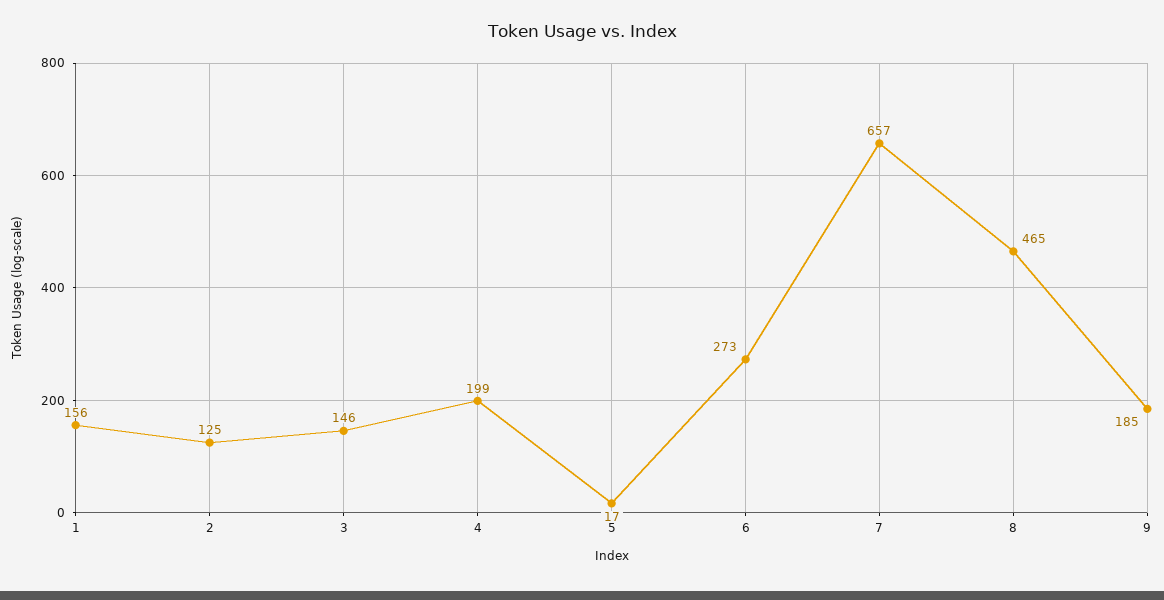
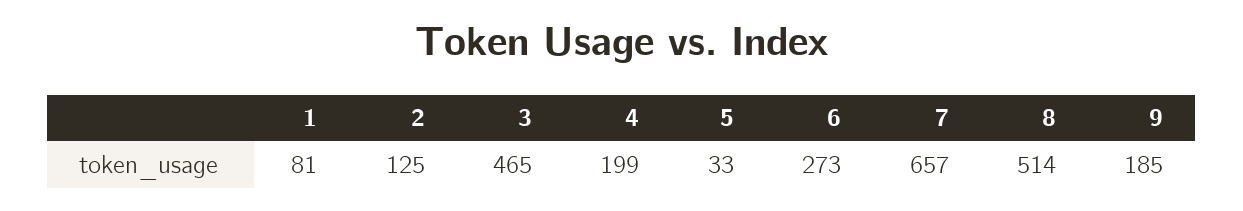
  {
-   "1": 156,
+   "1": 81,
    "2": 125,
-   "3": 146,
+   "3": 465,
    "4": 199,
-   "5": 17,
+   "5": 33,
    "6": 273,
    "7": 657,
-   "8": 465,
+   "8": 514,
    "9": 185
  }

